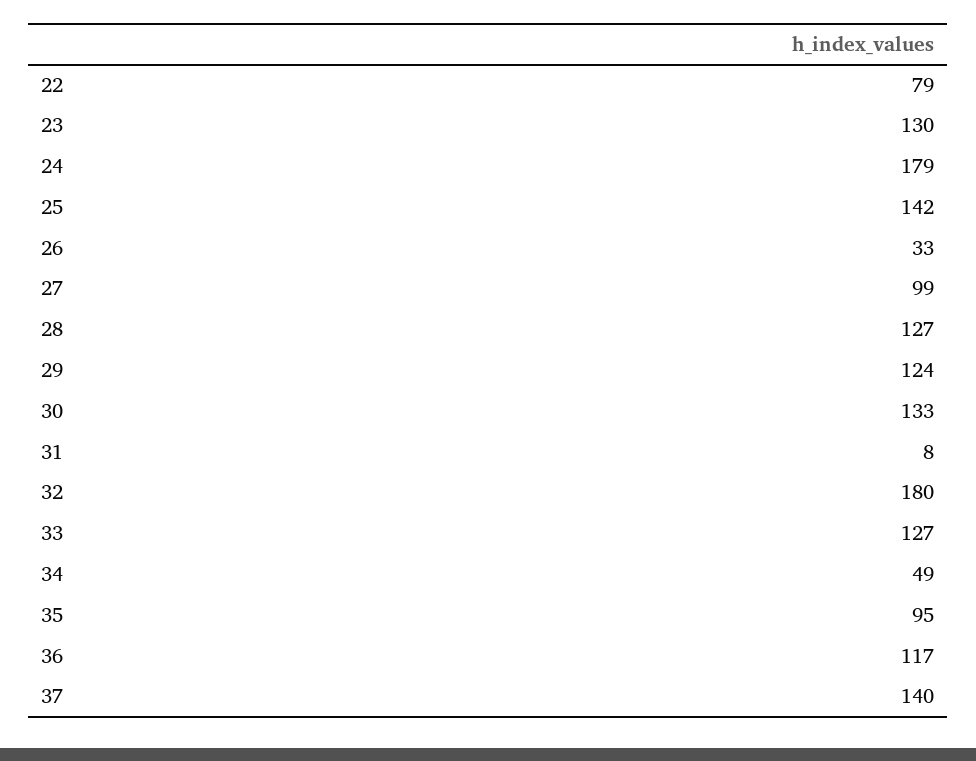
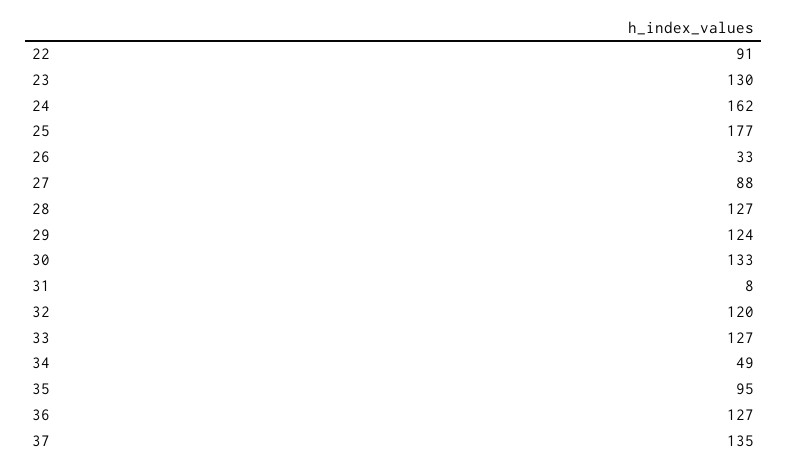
  {
-   "22": 79,
+   "22": 91,
    "23": 130,
-   "24": 179,
+   "24": 162,
-   "25": 142,
+   "25": 177,
    "26": 33,
-   "27": 99,
+   "27": 88,
    "28": 127,
    "29": 124,
    "30": 133,
    "31": 8,
-   "32": 180,
+   "32": 120,
    "33": 127,
    "34": 49,
    "35": 95,
-   "36": 117,
+   "36": 127,
-   "37": 140
+   "37": 135
  }

